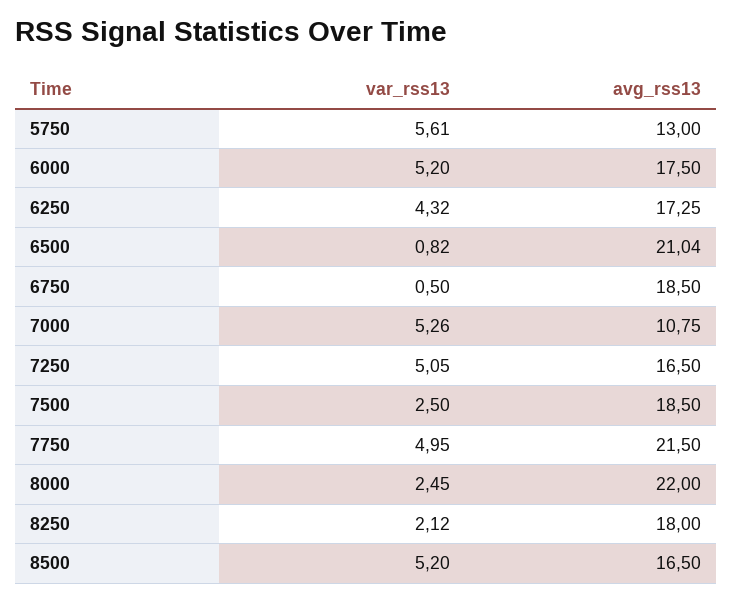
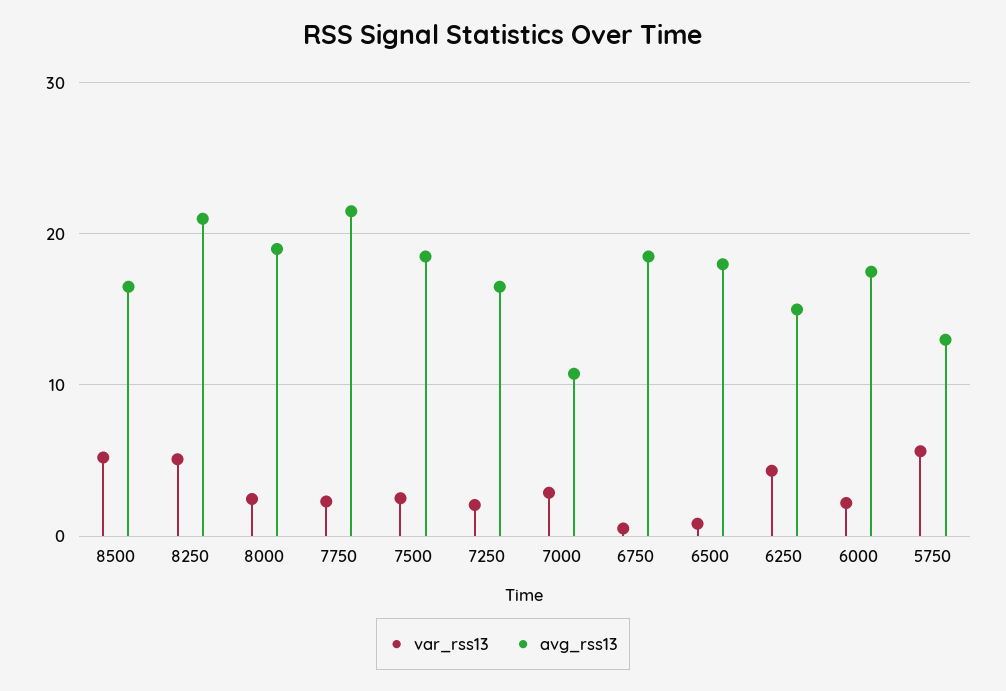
  {
    "var_rss13": {
      "5750": 5.61,
-     "6000": 5.2,
+     "6000": 2,
      "6250": 4.32,
      "6500": 0.82,
      "6750": 0.5,
-     "7000": 5.26,
+     "7000": 3,
-     "7250": 5.05,
+     "7250": 2,
      "7500": 2.5,
-     "7750": 4.95,
+     "7750": 2,
      "8000": 2.45,
-     "8250": 2.12,
+     "8250": 5,
      "8500": 5.2
    },
    "avg_rss13": {
      "5750": 13,
      "6000": 17.5,
-     "6250": 17.25,
+     "6250": 15,
-     "6500": 21.04,
+     "6500": 18,
      "6750": 18.5,
      "7000": 10.75,
      "7250": 16.5,
      "7500": 18.5,
      "7750": 21.5,
-     "8000": 22,
+     "8000": 19,
-     "8250": 18,
+     "8250": 21,
      "8500": 16.5
    }
  }

